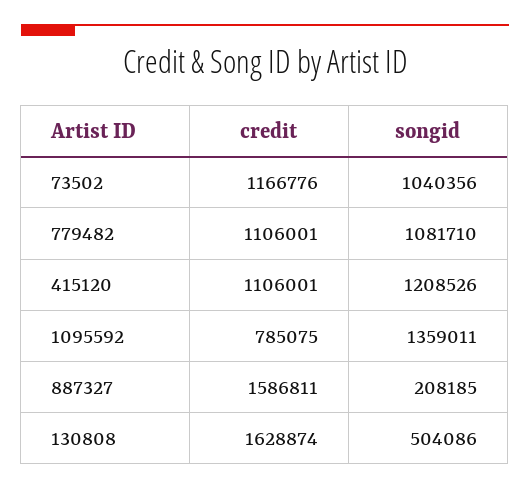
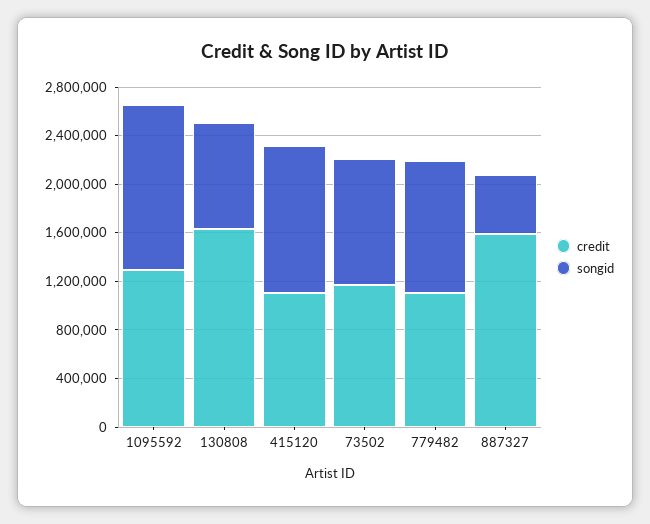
  {
    "credit": {
      "73502": 1166776,
      "779482": 1106001,
      "415120": 1106001,
-     "1095592": 785075,
+     "1095592": 1300000,
      "887327": 1586811,
      "130808": 1628874
    },
    "songid": {
      "73502": 1040356,
      "779482": 1081710,
      "415120": 1208526,
      "1095592": 1359011,
-     "887327": 208185,
+     "887327": 500000,
-     "130808": 504086
+     "130808": 900000
    }
  }

